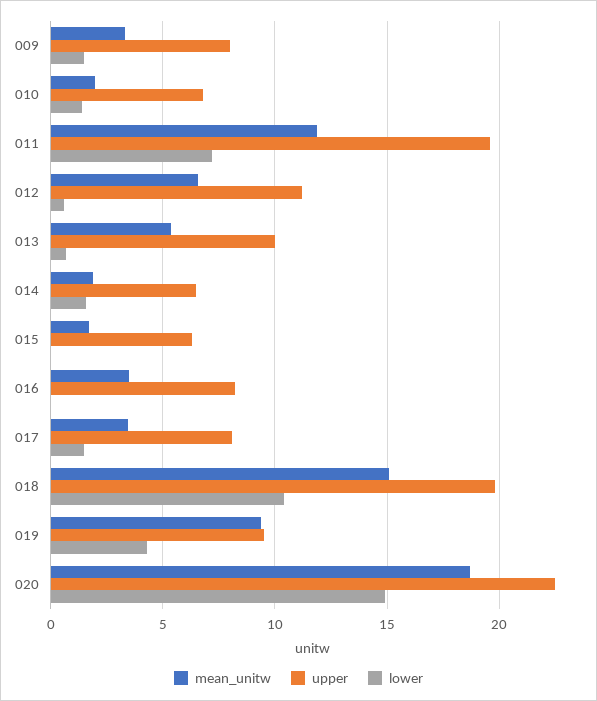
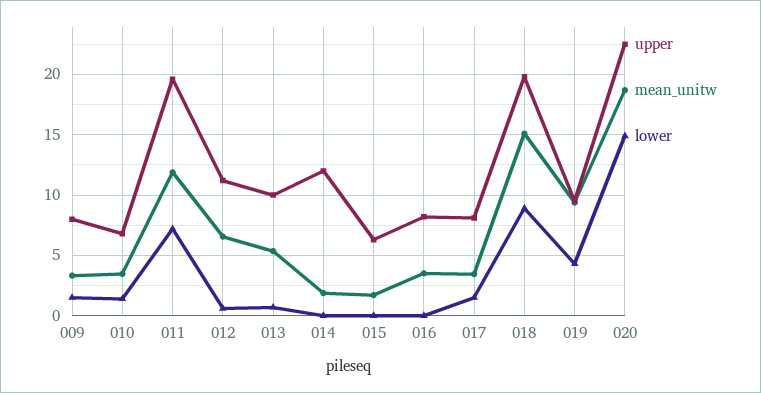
  {
    "mean_unitw": {
      "009": 3.5,
-     "010": 2,
+     "010": 3.5,
      "011": 12,
      "012": 6.5,
      "013": 5.5,
      "014": 2,
      "015": 1.5,
      "016": 3.5,
      "017": 3.5,
      "018": 15,
      "019": 9.5,
      "020": 18.5
    },
    "upper": {
      "009": 8,
      "010": 7,
      "011": 19.5,
      "012": 11,
      "013": 10,
-     "014": 6.5,
+     "014": 12,
      "015": 6.5,
      "016": 8,
      "017": 8,
      "018": 20,
      "019": 9.5,
      "020": 22.5
    },
    "lower": {
      "009": 1.5,
      "010": 1.5,
      "011": 7,
      "012": 0.5,
      "013": 0.5,
-     "014": 1.5,
+     "014": 0,
      "015": 0,
      "016": 0,
      "017": 1.5,
-     "018": 10.5,
+     "018": 9,
      "019": 4.5,
      "020": 15
    }
  }

